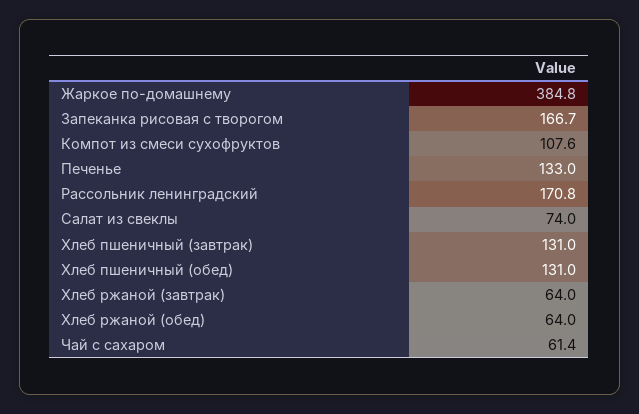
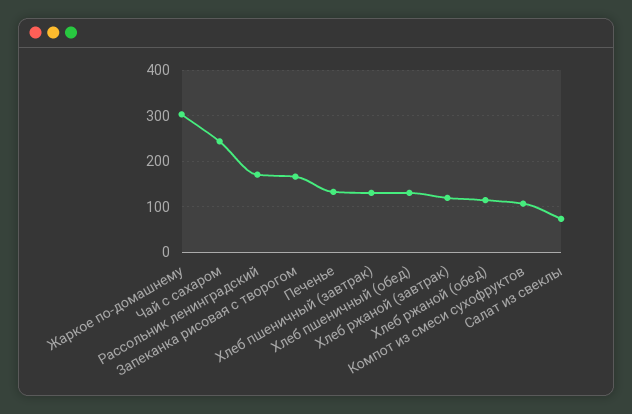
  {
-   "Жаркое по-домашнему": 384.8,
+   "Жаркое по-домашнему": 300,
    "Запеканка рисовая с творогом": 166.7,
    "Компот из смеси сухофруктов": 107.6,
    "Печенье": 133,
    "Рассольник ленинградский": 170.8,
    "Салат из свеклы": 74,
    "Хлеб пшеничный (завтрак)": 131,
    "Хлеб пшеничный (обед)": 131,
-   "Хлеб ржаной (завтрак)": 64,
+   "Хлеб ржаной (завтрак)": 120,
-   "Хлеб ржаной (обед)": 64,
+   "Хлеб ржаной (обед)": 120,
-   "Чай с сахаром": 61.4
+   "Чай с сахаром": 240
  }

